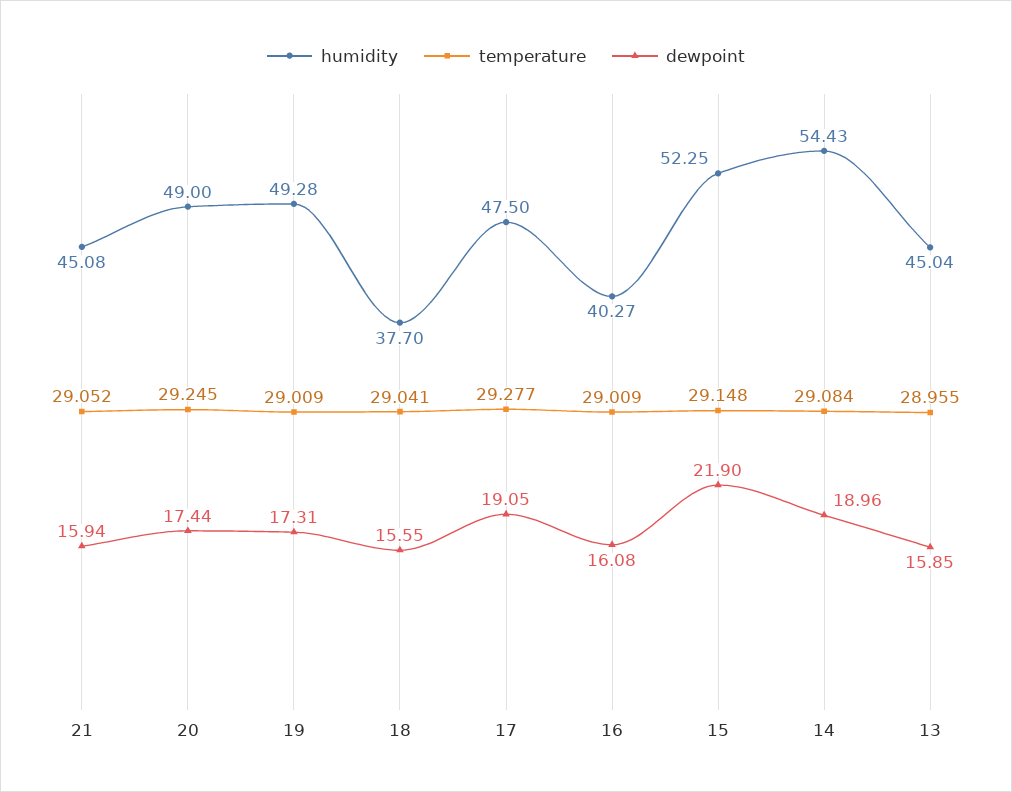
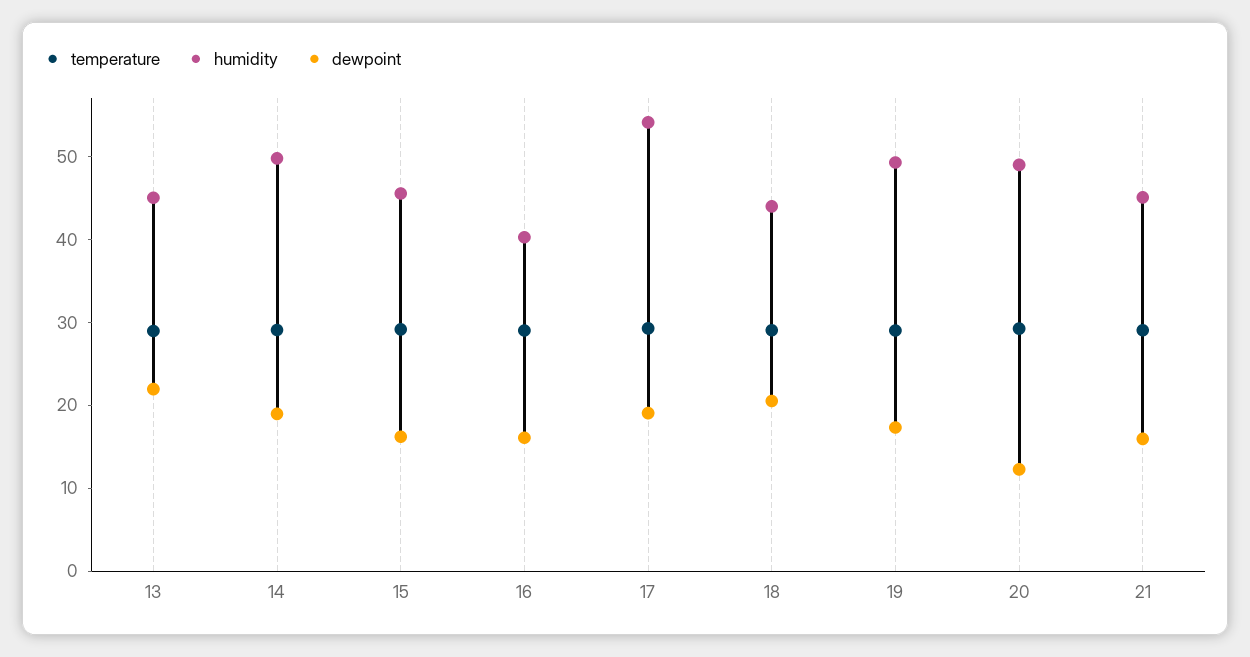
  {
    "humidity": {
      "21": 45.08,
      "20": 49,
      "19": 49.28,
-     "18": 37.7,
+     "18": 44,
-     "17": 47.5,
+     "17": 54,
      "16": 40.27,
-     "15": 52.25,
+     "15": 46,
-     "14": 54.43,
+     "14": 50,
      "13": 45.04
    },
    "temperature": {
      "21": 29.052,
      "20": 29.245,
      "19": 29.009,
      "18": 29.041,
      "17": 29.277,
      "16": 29.009,
      "15": 29.148,
      "14": 29.084,
      "13": 28.955
    },
    "dewpoint": {
      "21": 15.94,
-     "20": 17.44,
+     "20": 12,
      "19": 17.31,
-     "18": 15.55,
+     "18": 20,
      "17": 19.05,
      "16": 16.08,
-     "15": 21.9,
+     "15": 16,
      "14": 18.96,
-     "13": 15.85
+     "13": 22
    }
  }

